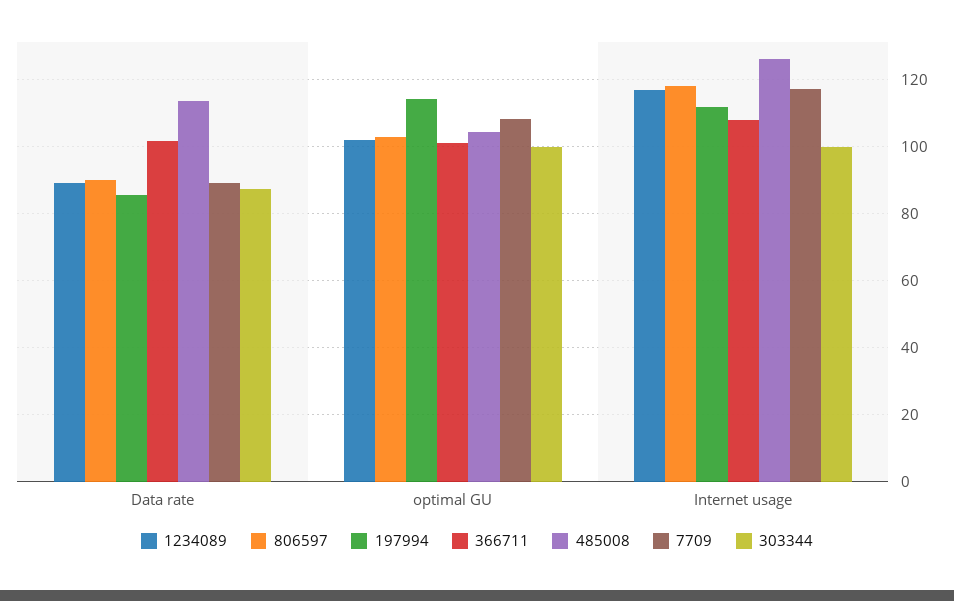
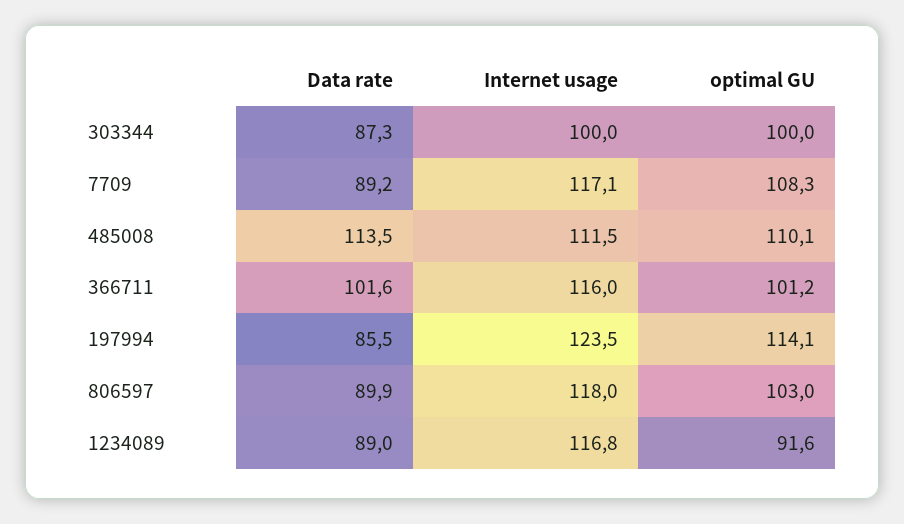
  {
    "1234089": {
      "Data rate": 89,
-     "optimal GU": 102,
+     "optimal GU": 91.6,
      "Internet usage": 116.8
    },
    "806597": {
      "Data rate": 89.9,
      "optimal GU": 103,
      "Internet usage": 118
    },
    "197994": {
      "Data rate": 85.5,
      "optimal GU": 114.1,
-     "Internet usage": 112
+     "Internet usage": 123.5
    },
    "366711": {
      "Data rate": 101.6,
      "optimal GU": 101.2,
-     "Internet usage": 108
+     "Internet usage": 116
    },
    "485008": {
      "Data rate": 113.5,
-     "optimal GU": 104,
+     "optimal GU": 110.1,
-     "Internet usage": 126
+     "Internet usage": 111.5
    },
    "7709": {
      "Data rate": 89.2,
      "optimal GU": 108.3,
      "Internet usage": 117.1
    },
    "303344": {
      "Data rate": 87.3,
      "optimal GU": 100,
      "Internet usage": 100
    }
  }

